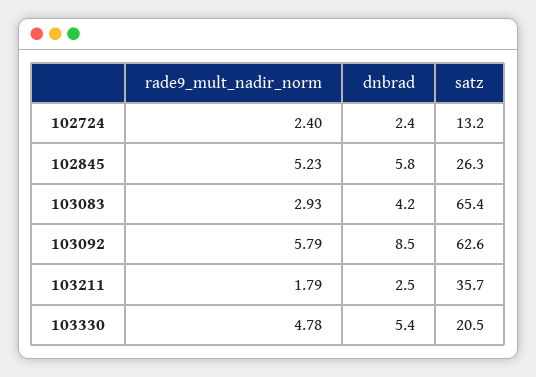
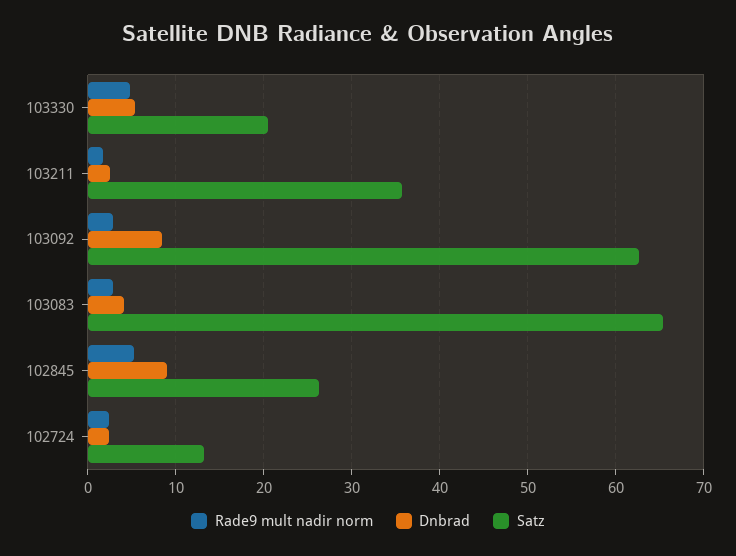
  {
    "rade9_mult_nadir_norm": {
      "102724": 2.4,
      "102845": 5.23,
      "103083": 2.93,
-     "103092": 5.79,
+     "103092": 3,
      "103211": 1.79,
      "103330": 4.78
    },
    "dnbrad": {
      "102724": 2.4,
-     "102845": 5.8,
+     "102845": 9,
      "103083": 4.2,
      "103092": 8.5,
      "103211": 2.5,
      "103330": 5.4
    },
    "satz": {
      "102724": 13.2,
      "102845": 26.3,
      "103083": 65.4,
      "103092": 62.6,
      "103211": 35.7,
      "103330": 20.5
    }
  }

